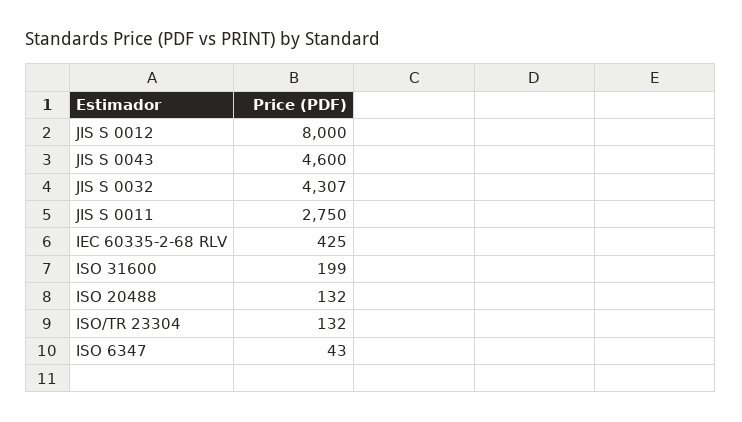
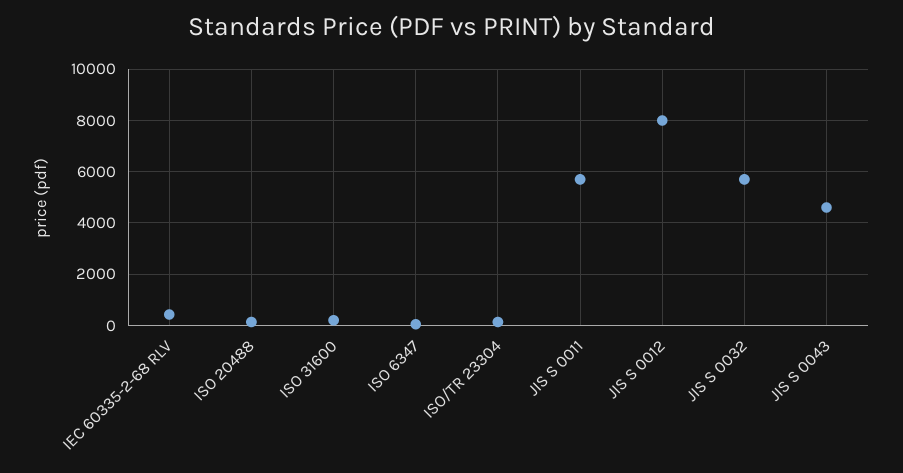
  {
    "JIS S 0012": 8000,
    "JIS S 0043": 4600,
-   "JIS S 0032": 4307,
+   "JIS S 0032": 5750,
-   "JIS S 0011": 2750,
+   "JIS S 0011": 5750,
    "IEC 60335-2-68 RLV": 425,
    "ISO 31600": 199,
    "ISO 20488": 132,
    "ISO/TR 23304": 132,
    "ISO 6347": 43
  }

